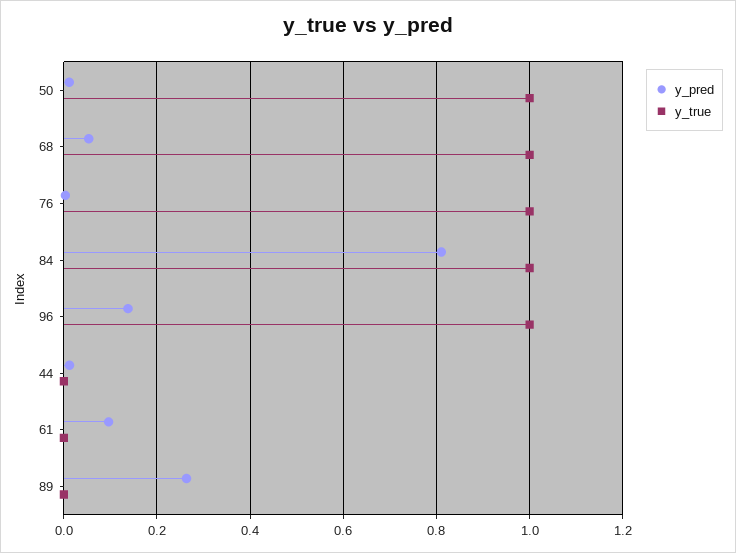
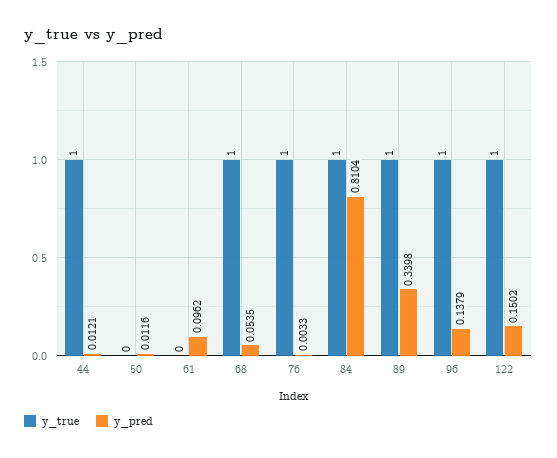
  {
    "y_pred": {
      "50": 0.0116,
      "68": 0.0535,
      "76": 0.0033,
      "84": 0.8104,
      "96": 0.1379,
      "44": 0.0121,
      "61": 0.0962,
-     "89": 0.26
+     "89": 0.3398,
+     "122": 0.1502
    },
    "y_true": {
-     "50": 1,
+     "50": 0,
      "68": 1,
      "76": 1,
      "84": 1,
      "96": 1,
-     "44": 0,
+     "44": 1,
      "61": 0,
-     "89": 0
+     "89": 1,
+     "122": 1
    }
  }

